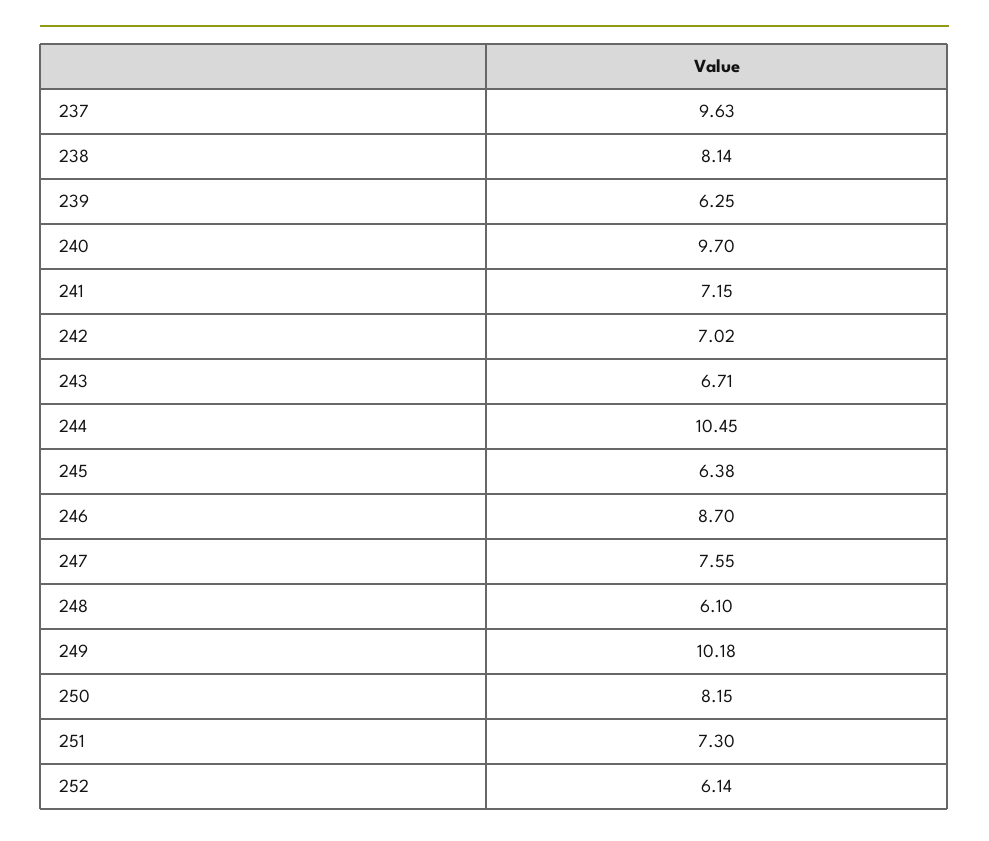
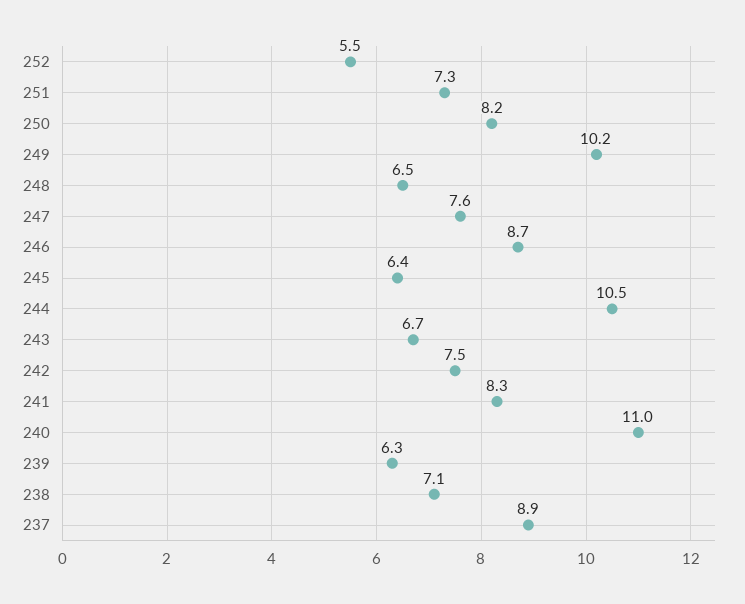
  {
-   "237": 9.63,
+   "237": 8.9,
-   "238": 8.14,
+   "238": 7.1,
    "239": 6.25,
-   "240": 9.7,
+   "240": 11,
-   "241": 7.15,
+   "241": 8.3,
-   "242": 7.02,
+   "242": 7.5,
    "243": 6.71,
    "244": 10.45,
    "245": 6.38,
    "246": 8.7,
    "247": 7.55,
-   "248": 6.1,
+   "248": 6.5,
    "249": 10.18,
    "250": 8.15,
    "251": 7.3,
-   "252": 6.14
+   "252": 5.5
  }

